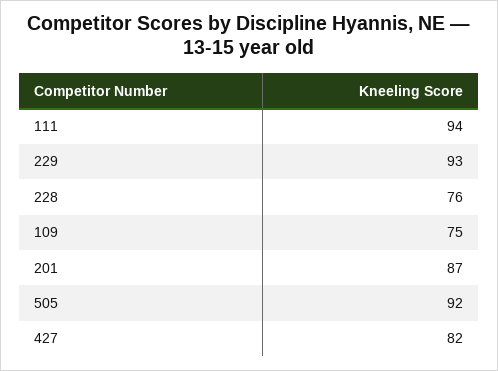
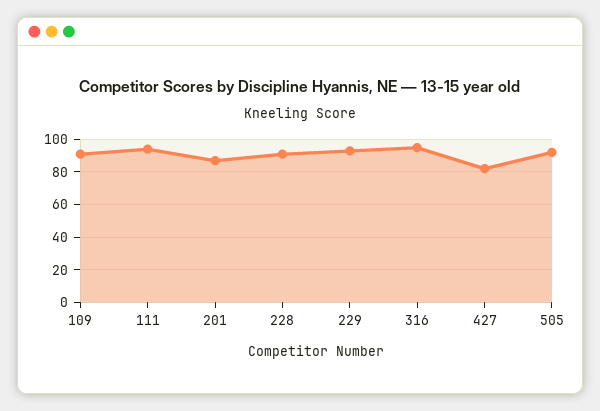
  {
    "111": 94,
    "229": 93,
-   "228": 76,
+   "228": 90,
-   "109": 75,
+   "109": 90,
    "201": 87,
    "505": 92,
-   "427": 82
+   "427": 82,
+   "316": 95
  }

